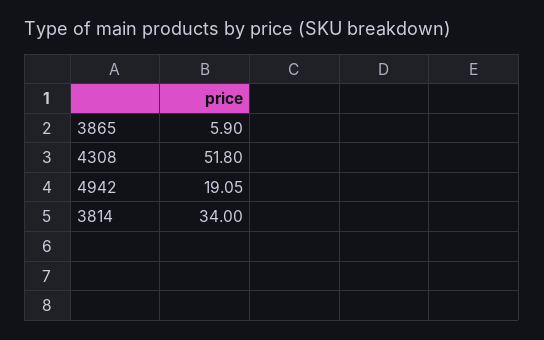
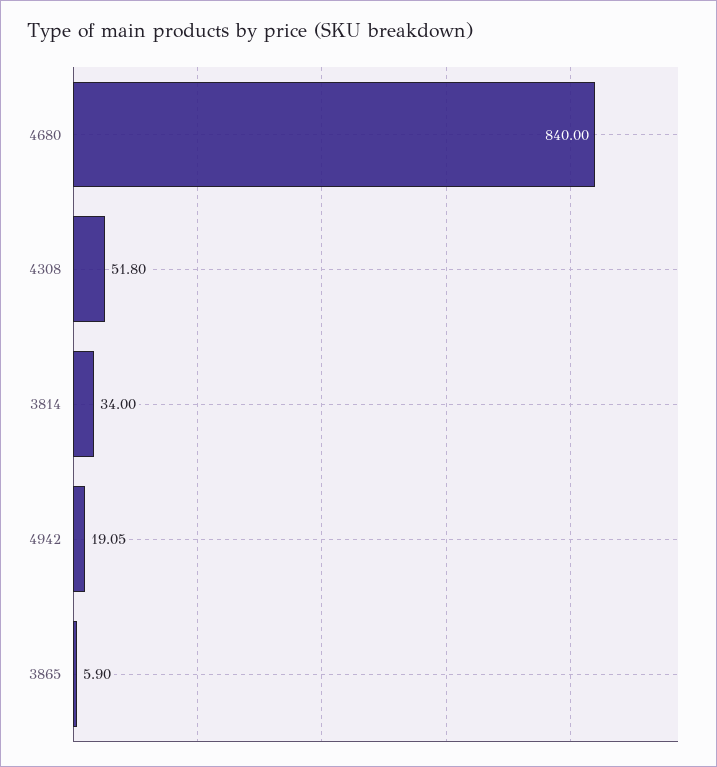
  {
    "3865": 5.9,
    "4308": 51.8,
    "4942": 19.05,
-   "3814": 34
+   "3814": 34,
+   "4680": 840
  }

